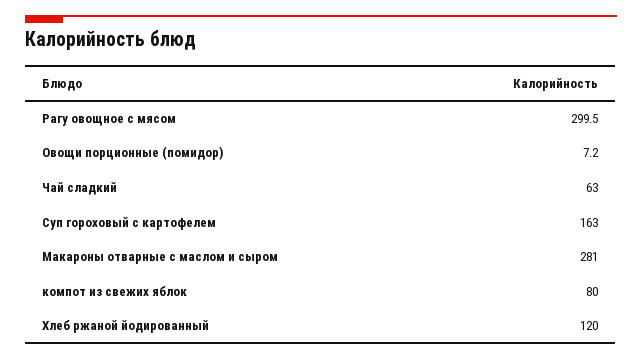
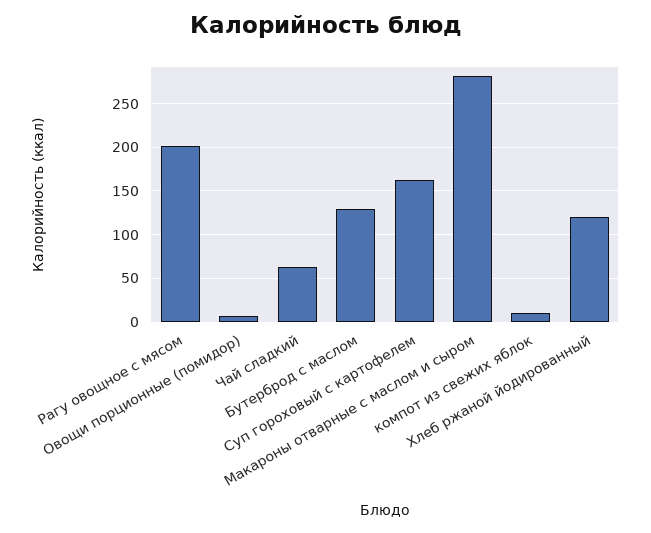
  {
-   "Рагу овощное с мясом": 299.5,
+   "Рагу овощное с мясом": 200,
    "Овощи порционные (помидор)": 7.2,
    "Чай сладкий": 63,
    "Суп гороховый с картофелем": 163,
    "Макароны отварные с маслом и сыром": 281,
-   "компот из свежих яблок": 80,
+   "компот из свежих яблок": 10,
-   "Хлеб ржаной йодированный": 120
+   "Хлеб ржаной йодированный": 120,
+   "Бутерброд с маслом": 130
  }

